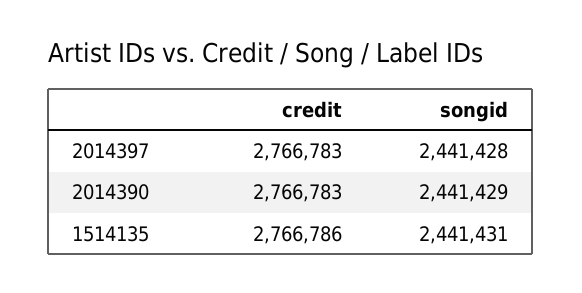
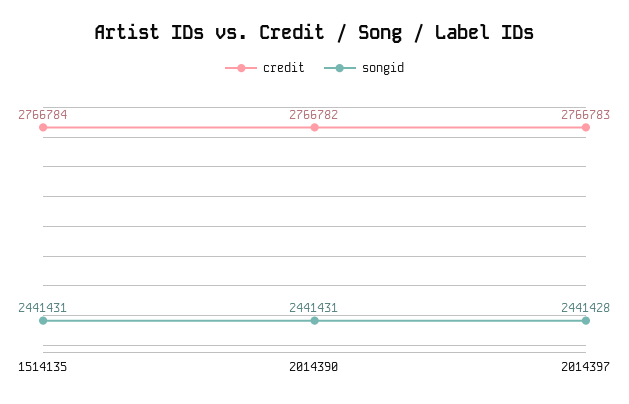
  {
    "credit": {
      "2014397": 2766783,
-     "2014390": 2766783,
+     "2014390": 2766782,
-     "1514135": 2766786
+     "1514135": 2766784
    },
    "songid": {
      "2014397": 2441428,
-     "2014390": 2441429,
+     "2014390": 2441431,
      "1514135": 2441431
    }
  }

